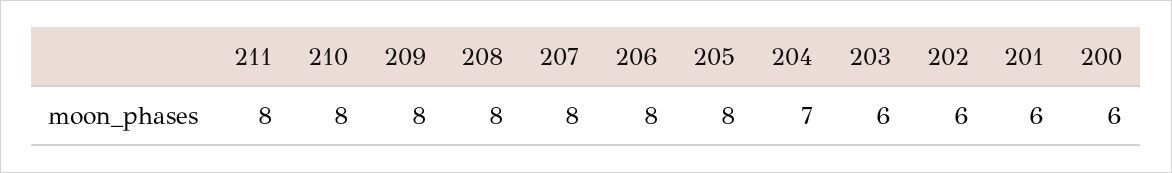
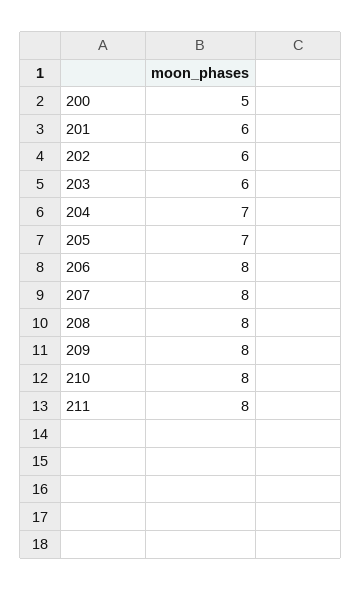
  {
    "211": 8,
    "210": 8,
    "209": 8,
    "208": 8,
    "207": 8,
    "206": 8,
-   "205": 8,
+   "205": 7,
    "204": 7,
    "203": 6,
    "202": 6,
    "201": 6,
-   "200": 6
+   "200": 5
  }

